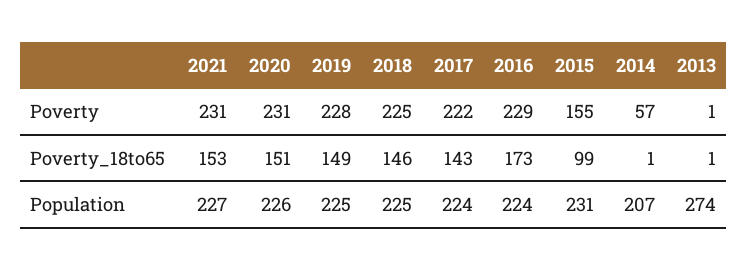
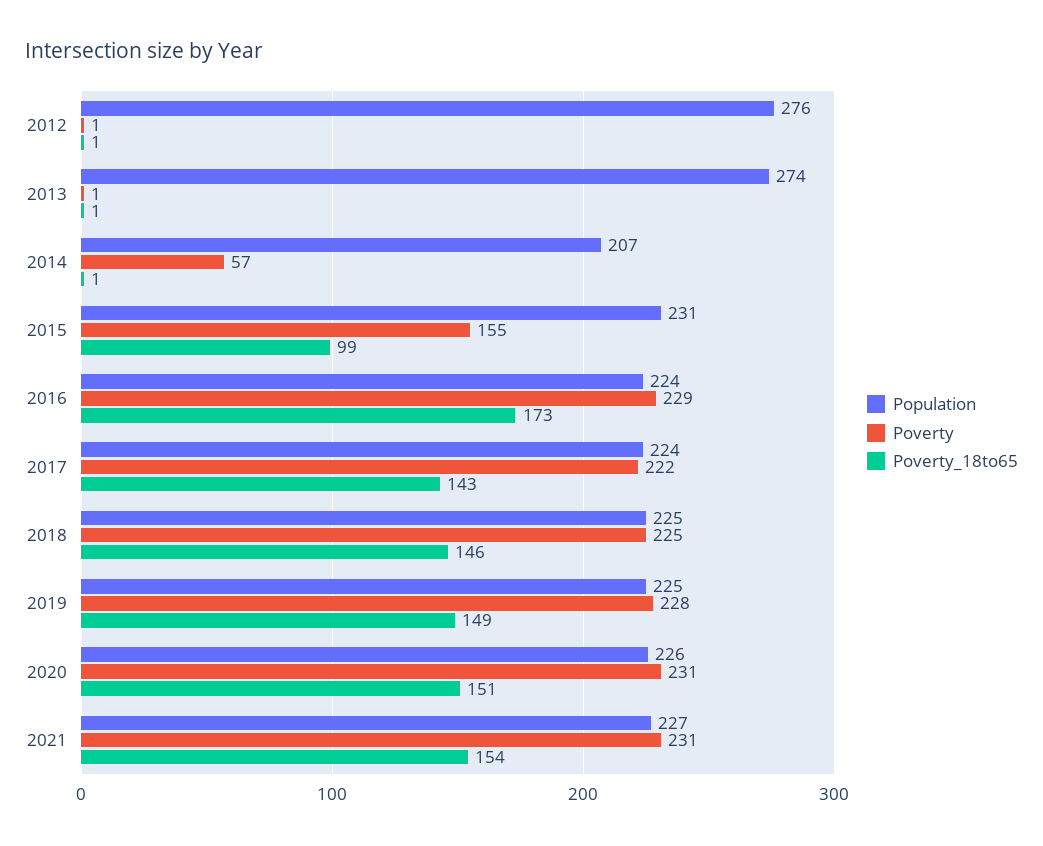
  {
    "Poverty": {
      "2021": 231,
      "2020": 231,
      "2019": 228,
      "2018": 225,
      "2017": 222,
      "2016": 229,
      "2015": 155,
      "2014": 57,
-     "2013": 1
+     "2013": 1,
+     "2012": 1
    },
    "Poverty_18to65": {
-     "2021": 153,
+     "2021": 154,
      "2020": 151,
      "2019": 149,
      "2018": 146,
      "2017": 143,
      "2016": 173,
      "2015": 99,
      "2014": 1,
-     "2013": 1
+     "2013": 1,
+     "2012": 1
    },
    "Population": {
      "2021": 227,
      "2020": 226,
      "2019": 225,
      "2018": 225,
      "2017": 224,
      "2016": 224,
      "2015": 231,
      "2014": 207,
-     "2013": 274
+     "2013": 274,
+     "2012": 276
    }
  }

